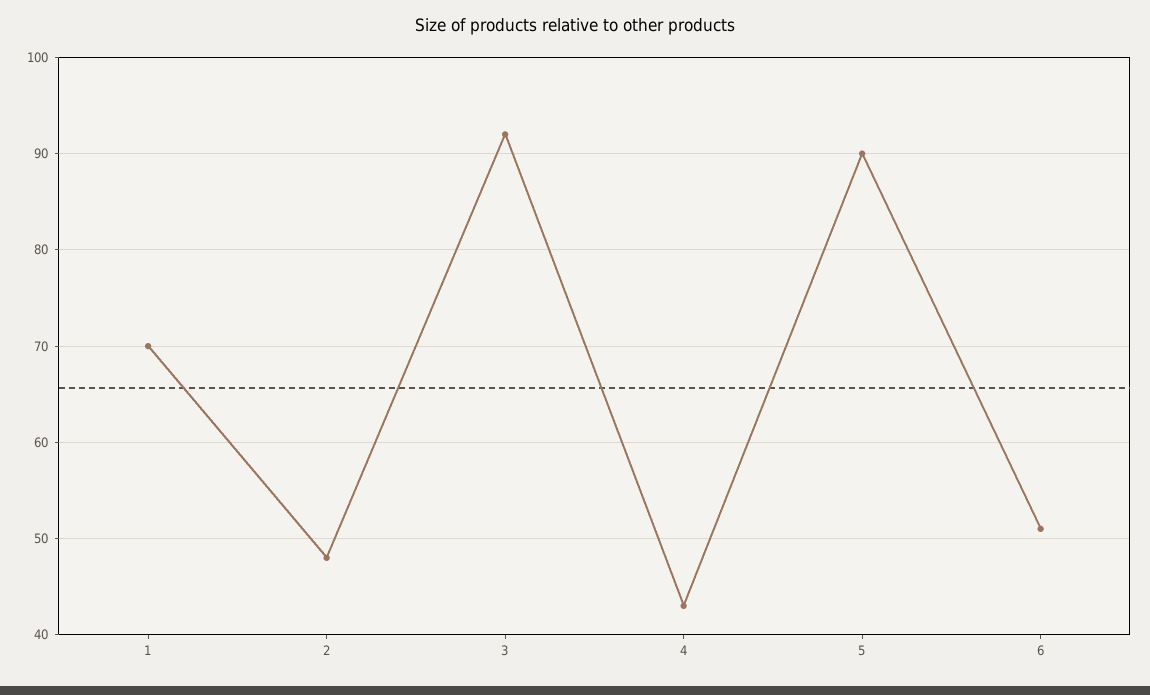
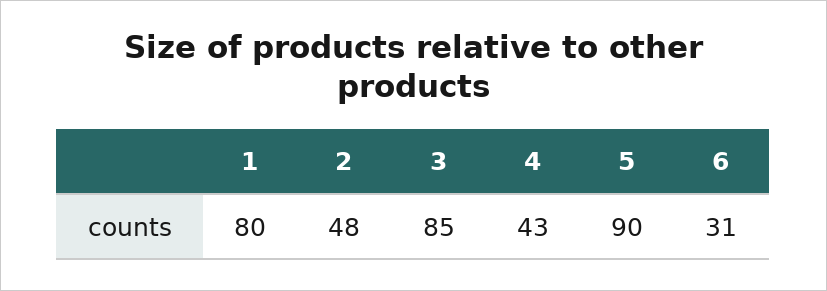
  {
-   "1": 70,
+   "1": 80,
    "2": 48,
-   "3": 92,
+   "3": 85,
    "4": 43,
    "5": 90,
-   "6": 51
+   "6": 31
  }

